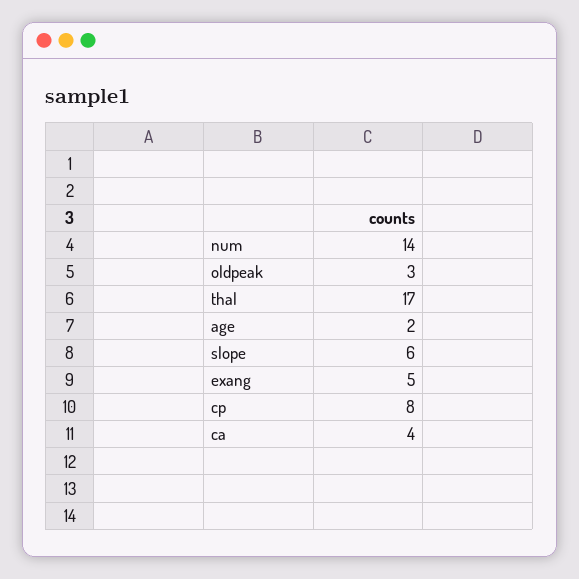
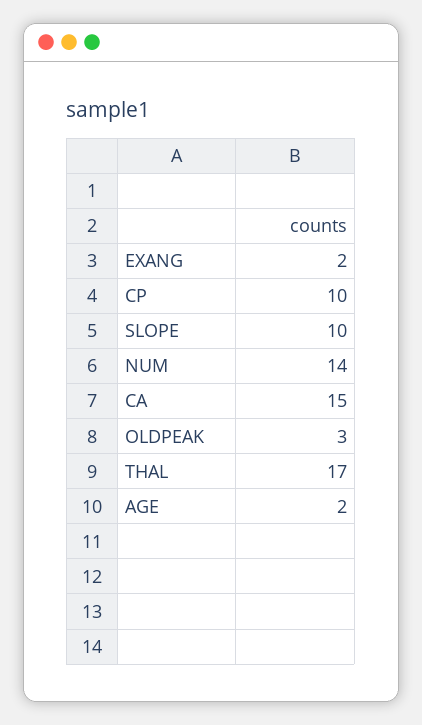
  {
    "num": 14,
    "oldpeak": 3,
    "thal": 17,
    "age": 2,
-   "slope": 6,
+   "slope": 10,
-   "exang": 5,
+   "exang": 2,
-   "cp": 8,
+   "cp": 10,
-   "ca": 4
+   "ca": 15
  }

